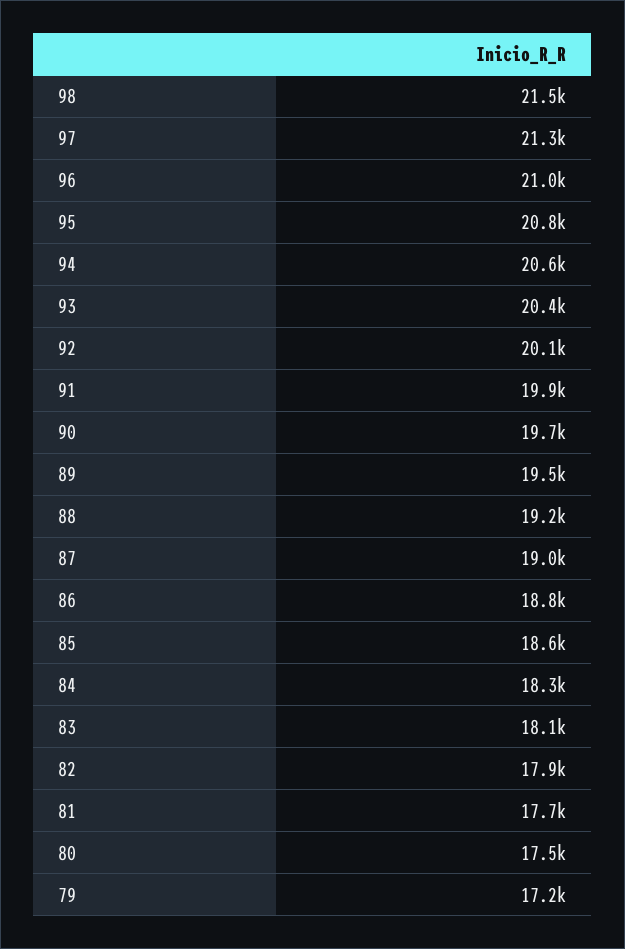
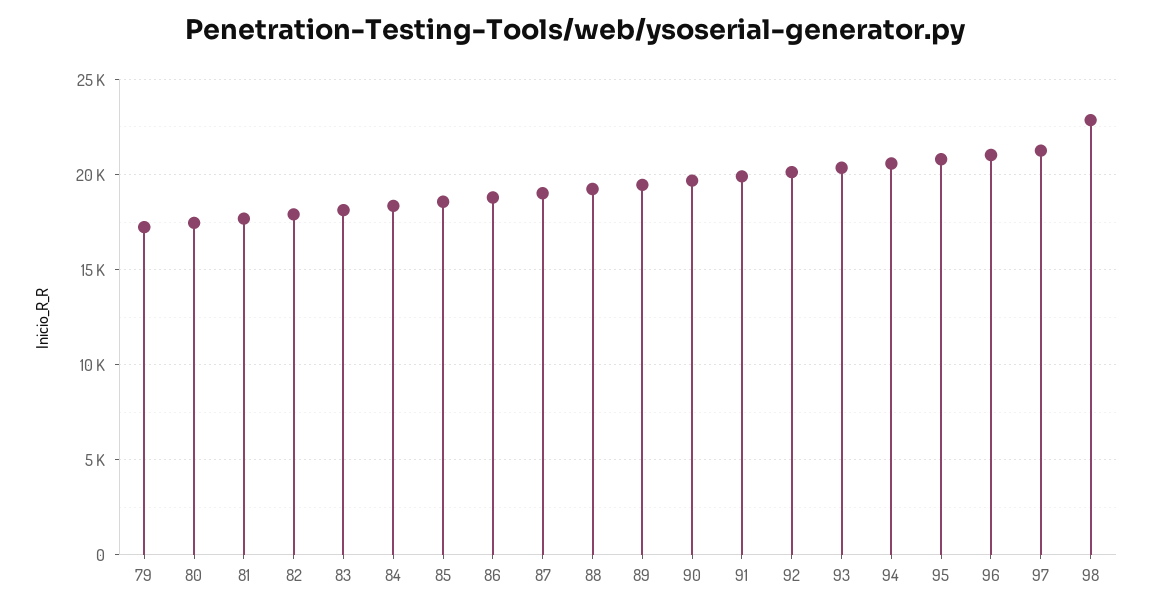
  {
-   "98": 21500,
+   "98": 23000,
    "97": 21300,
    "96": 21000,
    "95": 20800,
    "94": 20600,
    "93": 20400,
    "92": 20100,
    "91": 19900,
    "90": 19700,
    "89": 19500,
    "88": 19200,
    "87": 19000,
    "86": 18800,
    "85": 18600,
    "84": 18300,
    "83": 18100,
    "82": 17900,
    "81": 17700,
    "80": 17500,
    "79": 17200
  }

